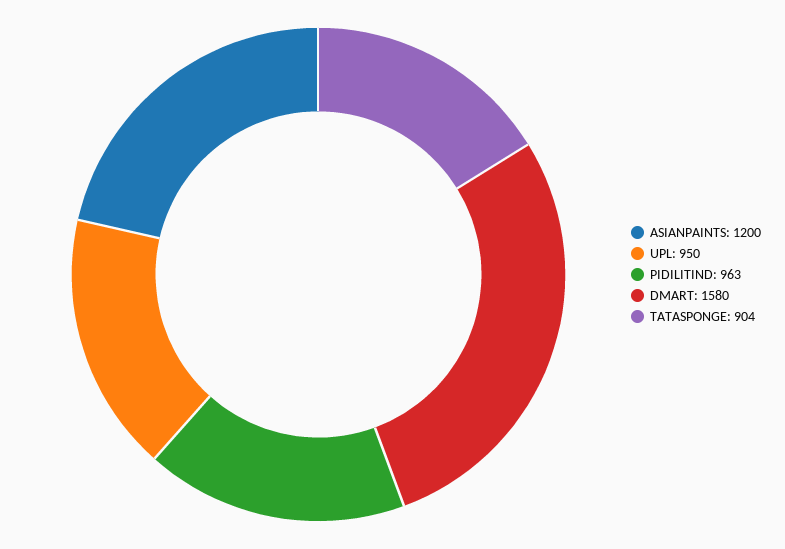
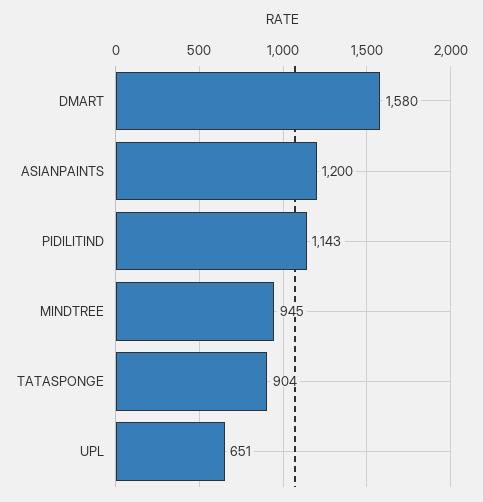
  {
    "ASIANPAINTS": 1200,
-   "UPL": 950,
+   "UPL": 651,
-   "PIDILITIND": 963,
+   "PIDILITIND": 1143,
    "DMART": 1580,
-   "TATASPONGE": 904
+   "TATASPONGE": 904,
+   "MINDTREE": 945
  }

